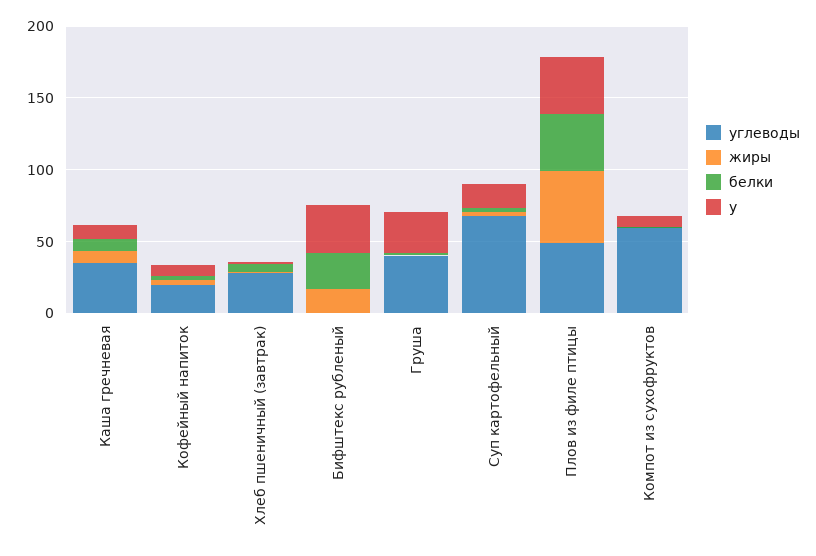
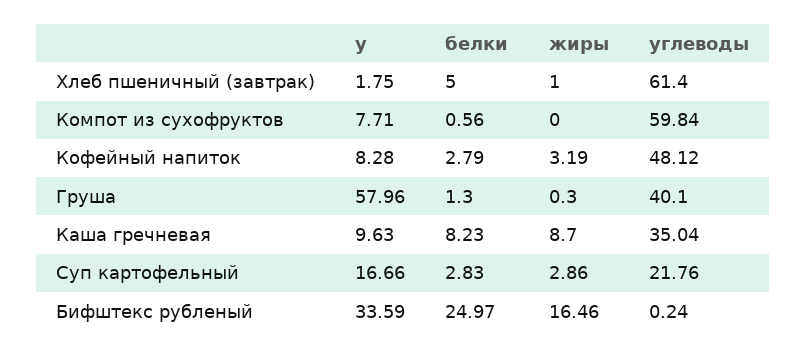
  {
    "углеводы": {
      "Каша гречневая": 35.04,
-     "Кофейный напиток": 20,
+     "Кофейный напиток": 48.12,
-     "Хлеб пшеничный (завтрак)": 30,
+     "Хлеб пшеничный (завтрак)": 61.4,
      "Бифштекс рубленый": 0.24,
      "Груша": 40.1,
-     "Суп картофельный": 70,
+     "Суп картофельный": 21.76,
-     "Плов из филе птицы": 50,
      "Компот из сухофруктов": 59.84
    },
    "жиры": {
      "Каша гречневая": 8.7,
      "Кофейный напиток": 3.19,
      "Хлеб пшеничный (завтрак)": 1,
      "Бифштекс рубленый": 16.46,
      "Груша": 0.3,
      "Суп картофельный": 2.86,
-     "Плов из филе птицы": 50,
      "Компот из сухофруктов": 0
    },
    "белки": {
      "Каша гречневая": 8.23,
      "Кофейный напиток": 2.79,
      "Хлеб пшеничный (завтрак)": 5,
      "Бифштекс рубленый": 24.97,
      "Груша": 1.3,
      "Суп картофельный": 2.83,
-     "Плов из филе птицы": 40,
      "Компот из сухофруктов": 0.56
    },
    "y": {
      "Каша гречневая": 9.63,
      "Кофейный напиток": 8.28,
      "Хлеб пшеничный (завтрак)": 1.75,
      "Бифштекс рубленый": 33.59,
-     "Груша": 30,
+     "Груша": 57.96,
      "Суп картофельный": 16.66,
-     "Плов из филе птицы": 40,
      "Компот из сухофруктов": 7.71
    }
  }

